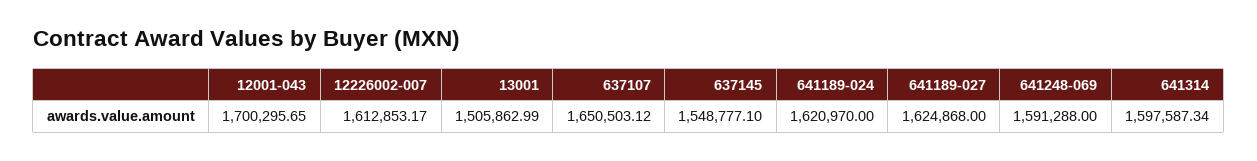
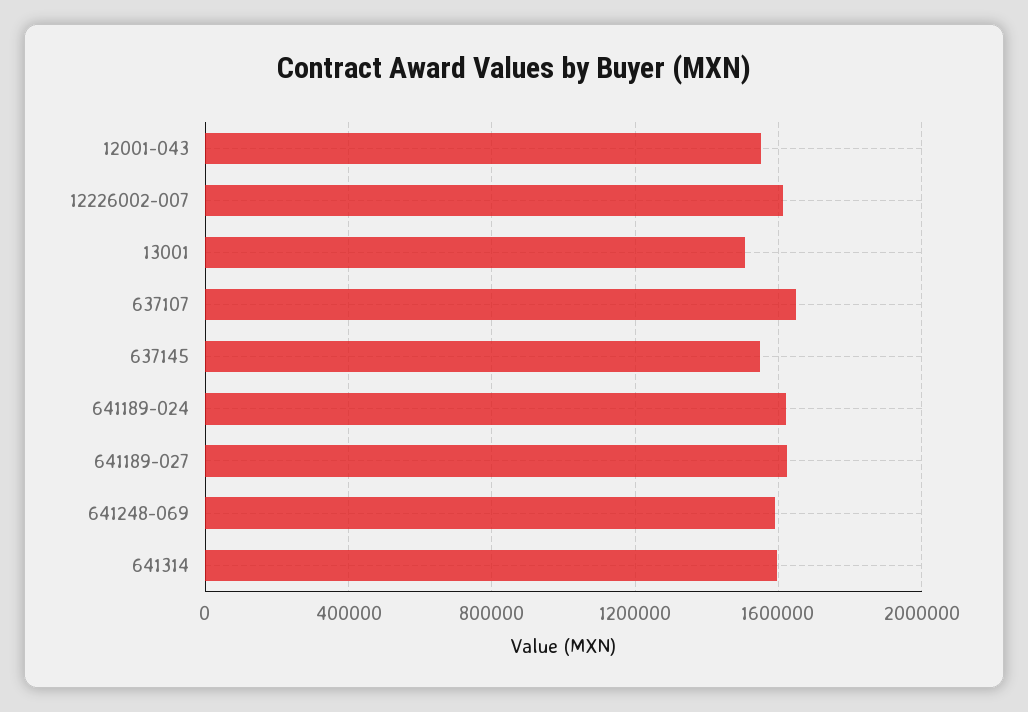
  {
-   "12001-043": 1700295.65,
+   "12001-043": 1550000,
    "12226002-007": 1612853.17,
    "13001": 1505862.99,
    "637107": 1650503.12,
    "637145": 1548777.1,
    "641189-024": 1620970,
    "641189-027": 1624868,
    "641248-069": 1591288,
    "641314": 1597587.34
  }

